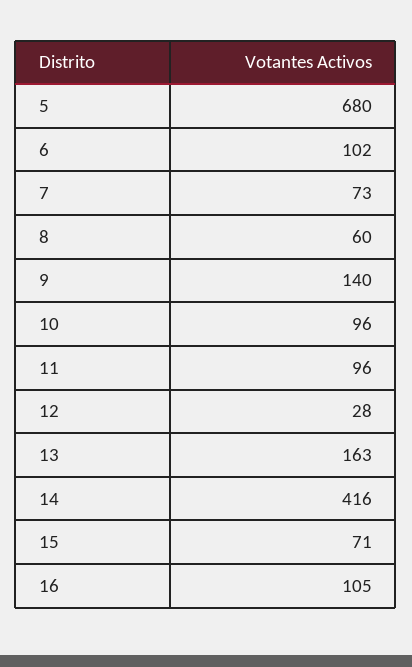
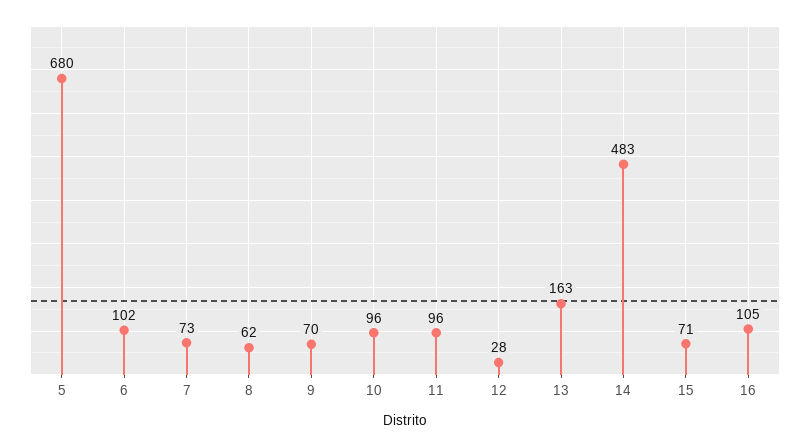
  {
    "5": 680,
    "6": 102,
    "7": 73,
-   "8": 60,
+   "8": 62,
-   "9": 140,
+   "9": 70,
    "10": 96,
    "11": 96,
    "12": 28,
    "13": 163,
-   "14": 416,
+   "14": 483,
    "15": 71,
    "16": 105
  }

